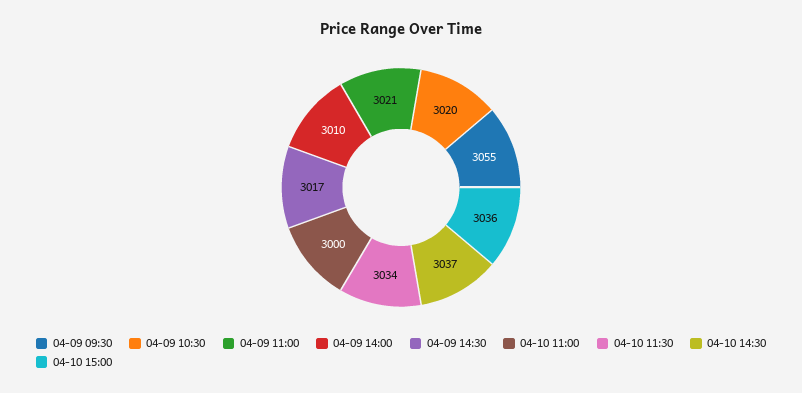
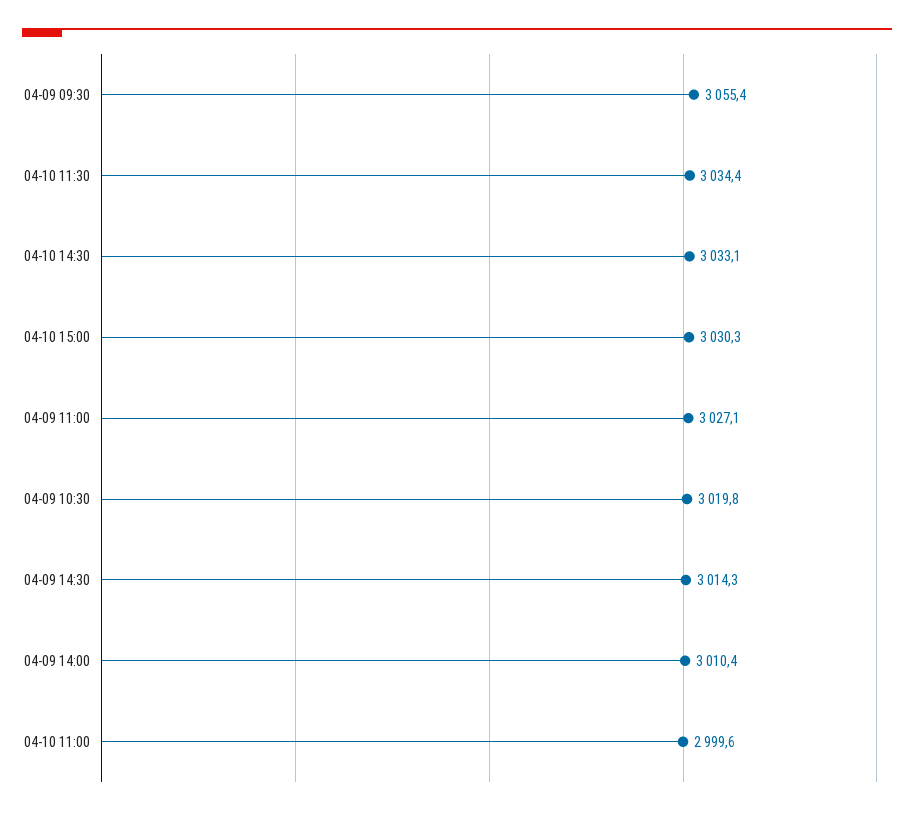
  {
    "04-09 09:30": 3055.4,
    "04-09 10:30": 3019.8,
-   "04-09 11:00": 3021,
+   "04-09 11:00": 3027.1,
    "04-09 14:00": 3010.4,
-   "04-09 14:30": 3017,
+   "04-09 14:30": 3014.3,
    "04-10 11:00": 2999.6,
    "04-10 11:30": 3034.4,
-   "04-10 14:30": 3037,
+   "04-10 14:30": 3033.1,
-   "04-10 15:00": 3036
+   "04-10 15:00": 3030.3
  }

